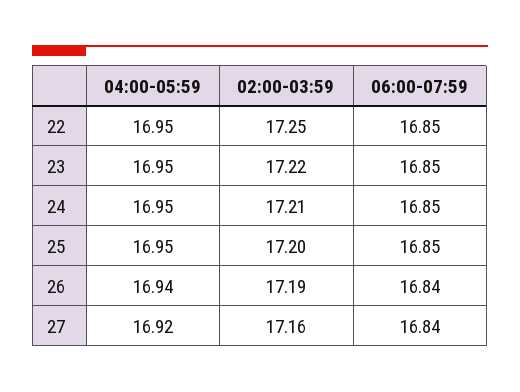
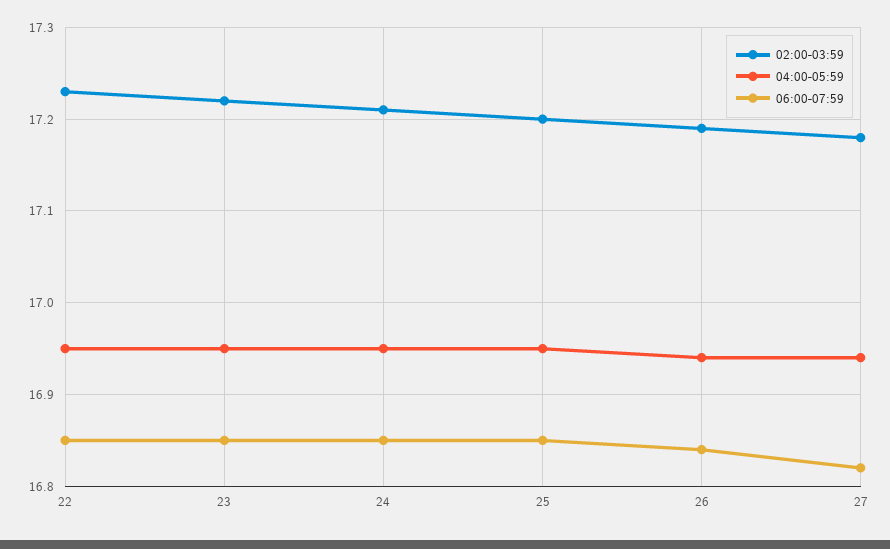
  {
    "04:00-05:59": {
      "22": 16.95,
      "23": 16.95,
      "24": 16.95,
      "25": 16.95,
      "26": 16.94,
-     "27": 16.92
+     "27": 16.94
    },
    "02:00-03:59": {
-     "22": 17.25,
+     "22": 17.23,
      "23": 17.22,
      "24": 17.21,
      "25": 17.2,
      "26": 17.19,
-     "27": 17.16
+     "27": 17.18
    },
    "06:00-07:59": {
      "22": 16.85,
      "23": 16.85,
      "24": 16.85,
      "25": 16.85,
      "26": 16.84,
-     "27": 16.84
+     "27": 16.82
    }
  }

